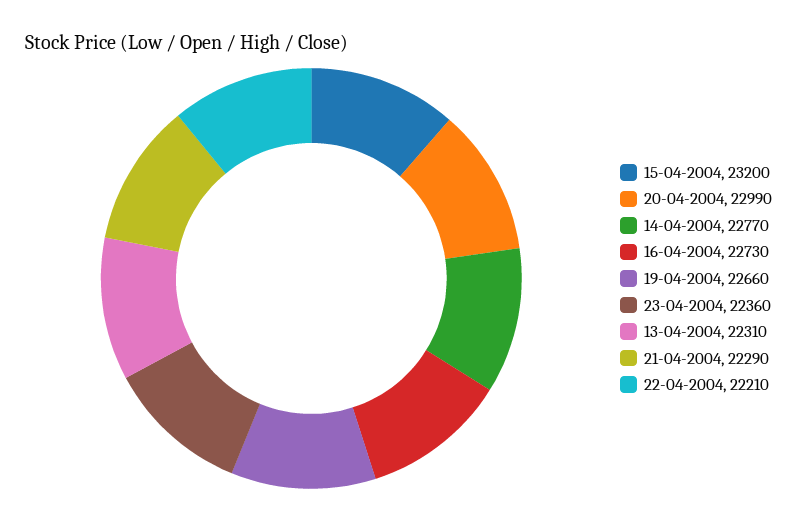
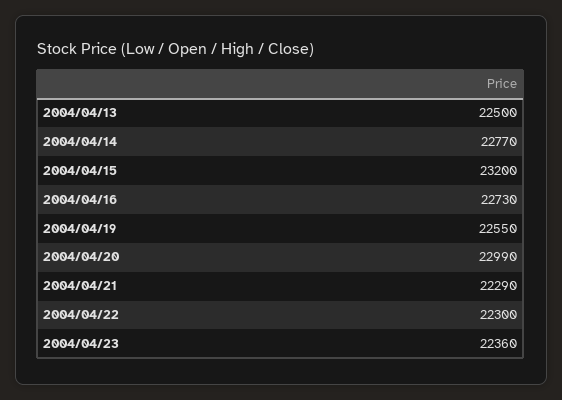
  {
    "15-04-2004": 23200,
    "20-04-2004": 22990,
    "14-04-2004": 22770,
    "16-04-2004": 22730,
-   "19-04-2004": 22660,
+   "19-04-2004": 22550,
    "23-04-2004": 22360,
-   "13-04-2004": 22310,
+   "13-04-2004": 22500,
    "21-04-2004": 22290,
-   "22-04-2004": 22210
+   "22-04-2004": 22300
  }

